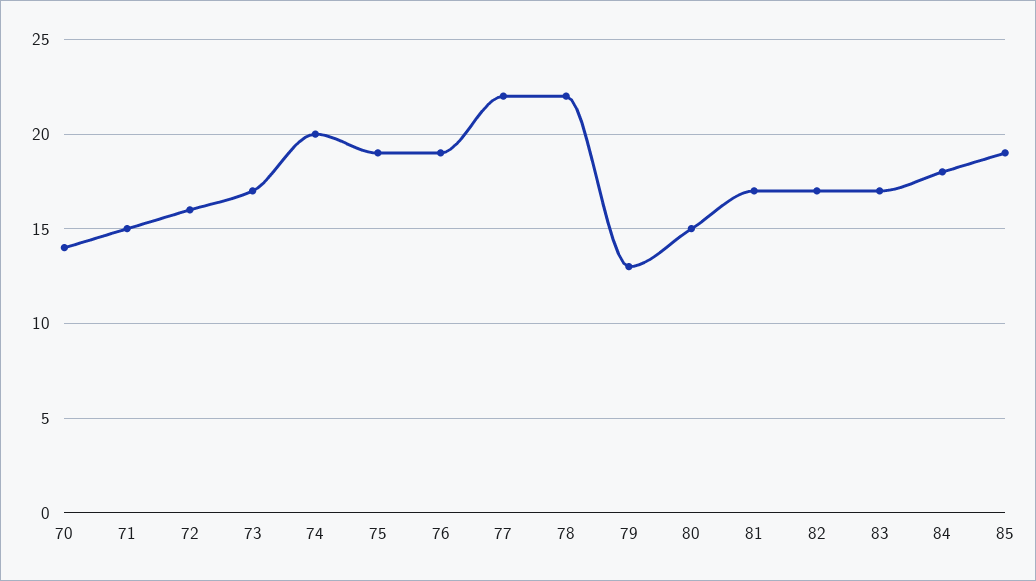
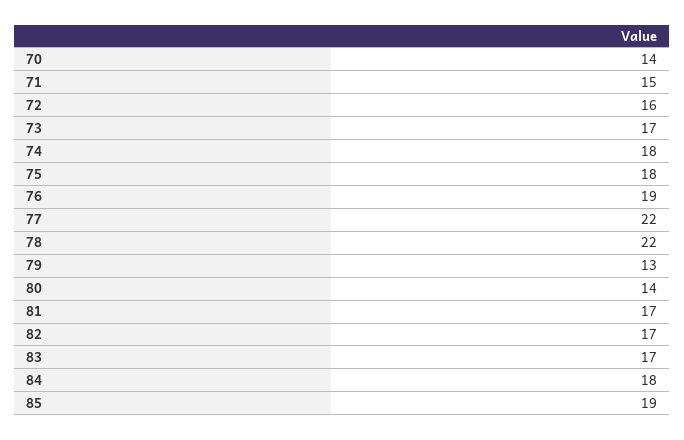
  {
    "70": 14,
    "71": 15,
    "72": 16,
    "73": 17,
-   "74": 20,
+   "74": 18,
-   "75": 19,
+   "75": 18,
    "76": 19,
    "77": 22,
    "78": 22,
    "79": 13,
-   "80": 15,
+   "80": 14,
    "81": 17,
    "82": 17,
    "83": 17,
    "84": 18,
    "85": 19
  }

